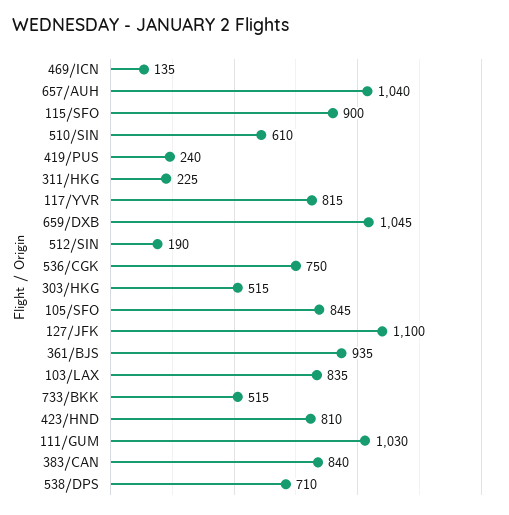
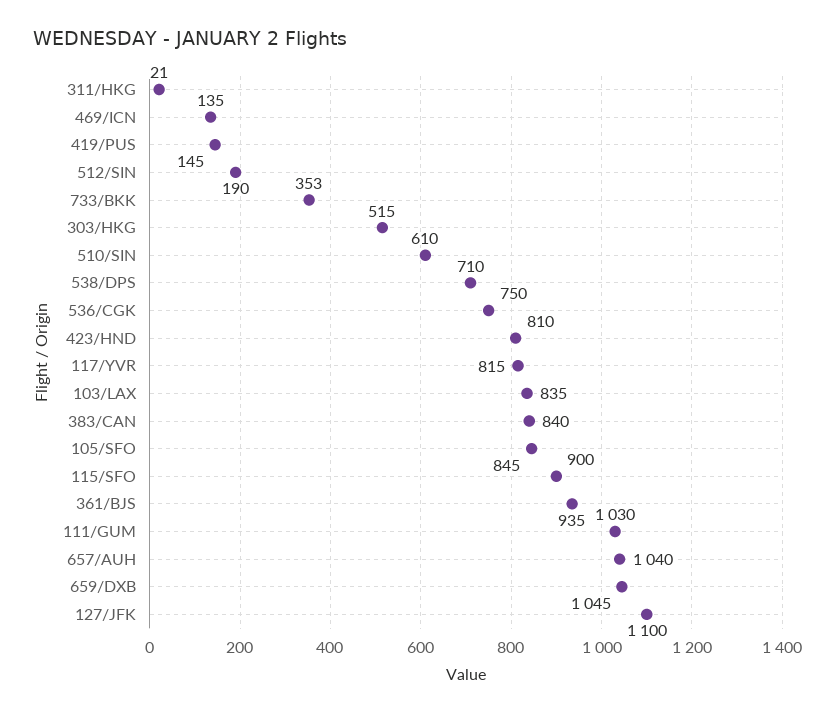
  {
    "469/ICN": 135,
    "657/AUH": 1040,
    "115/SFO": 900,
    "510/SIN": 610,
-   "419/PUS": 240,
+   "419/PUS": 145,
-   "311/HKG": 225,
+   "311/HKG": 21,
    "117/YVR": 815,
    "659/DXB": 1045,
    "512/SIN": 190,
    "536/CGK": 750,
    "303/HKG": 515,
    "105/SFO": 845,
    "127/JFK": 1100,
    "361/BJS": 935,
    "103/LAX": 835,
-   "733/BKK": 515,
+   "733/BKK": 353,
    "423/HND": 810,
    "111/GUM": 1030,
    "383/CAN": 840,
    "538/DPS": 710
  }

